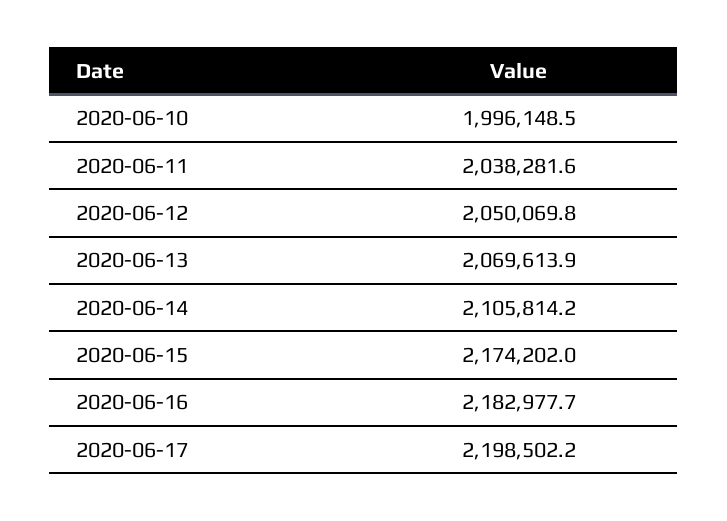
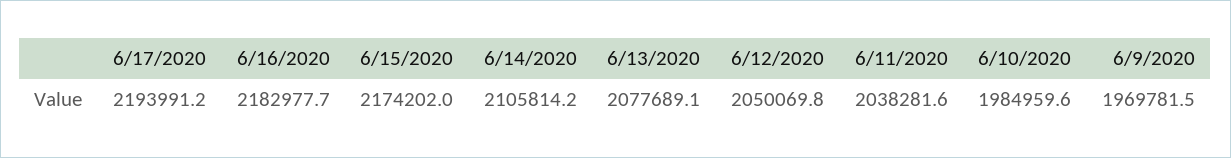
  {
-   "2020-06-10": 1996148.5,
+   "2020-06-10": 1984959.6,
    "2020-06-11": 2038281.6,
    "2020-06-12": 2050069.8,
-   "2020-06-13": 2069613.9,
+   "2020-06-13": 2077689.1,
    "2020-06-14": 2105814.2,
    "2020-06-15": 2174202,
    "2020-06-16": 2182977.7,
-   "2020-06-17": 2198502.2
+   "2020-06-17": 2193991.2,
+   "6/9/2020": 1969781.5
  }

